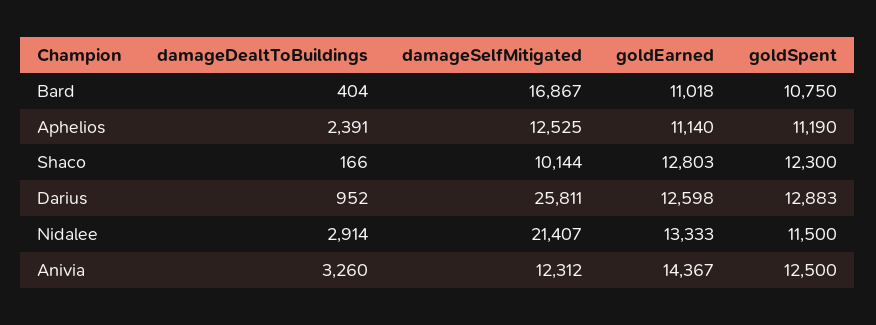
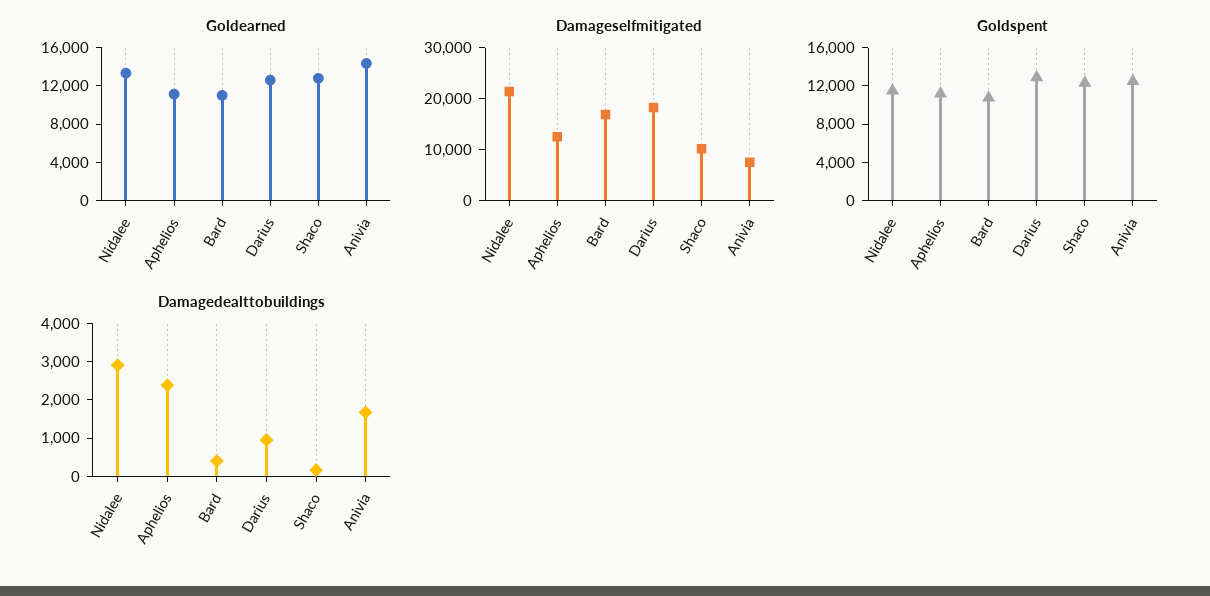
  {
    "damageDealtToBuildings": {
      "Bard": 404,
      "Aphelios": 2391,
      "Shaco": 166,
      "Darius": 952,
      "Nidalee": 2914,
-     "Anivia": 3260
+     "Anivia": 1750
    },
    "damageSelfMitigated": {
      "Bard": 16867,
      "Aphelios": 12525,
      "Shaco": 10144,
-     "Darius": 25811,
+     "Darius": 18000,
      "Nidalee": 21407,
-     "Anivia": 12312
+     "Anivia": 8000
    },
    "goldEarned": {
      "Bard": 11018,
      "Aphelios": 11140,
      "Shaco": 12803,
      "Darius": 12598,
      "Nidalee": 13333,
      "Anivia": 14367
    },
    "goldSpent": {
      "Bard": 10750,
      "Aphelios": 11190,
      "Shaco": 12300,
      "Darius": 12883,
      "Nidalee": 11500,
      "Anivia": 12500
    }
  }

